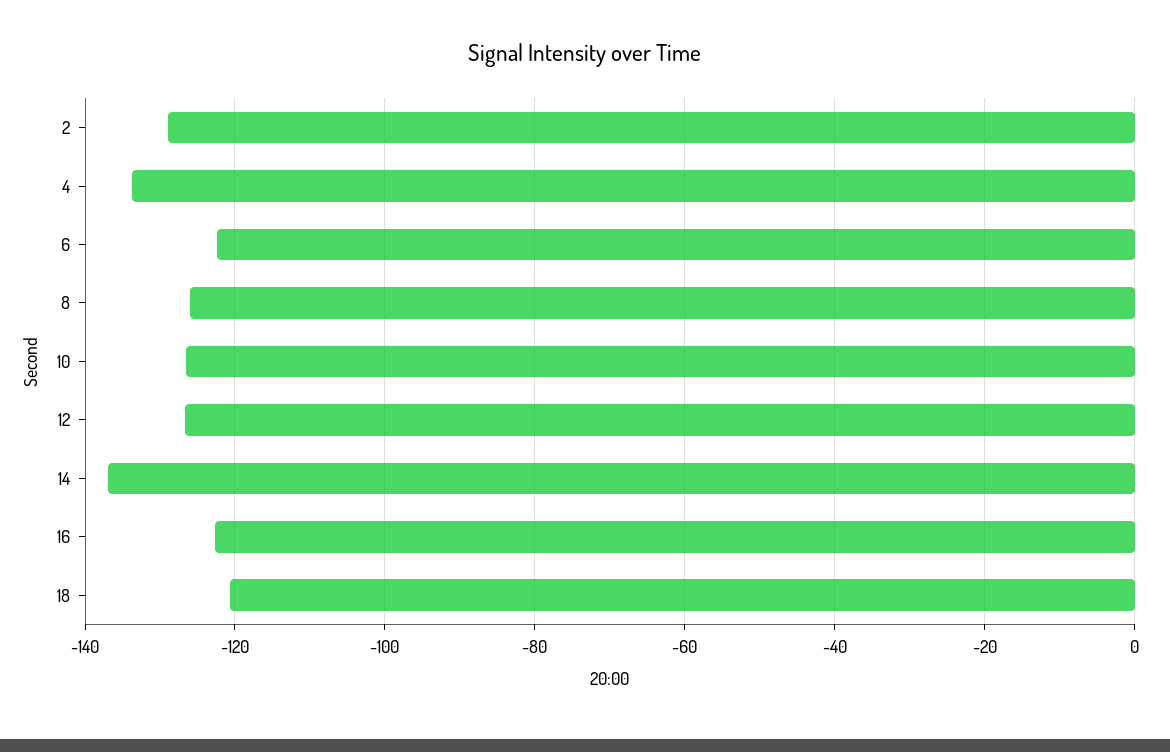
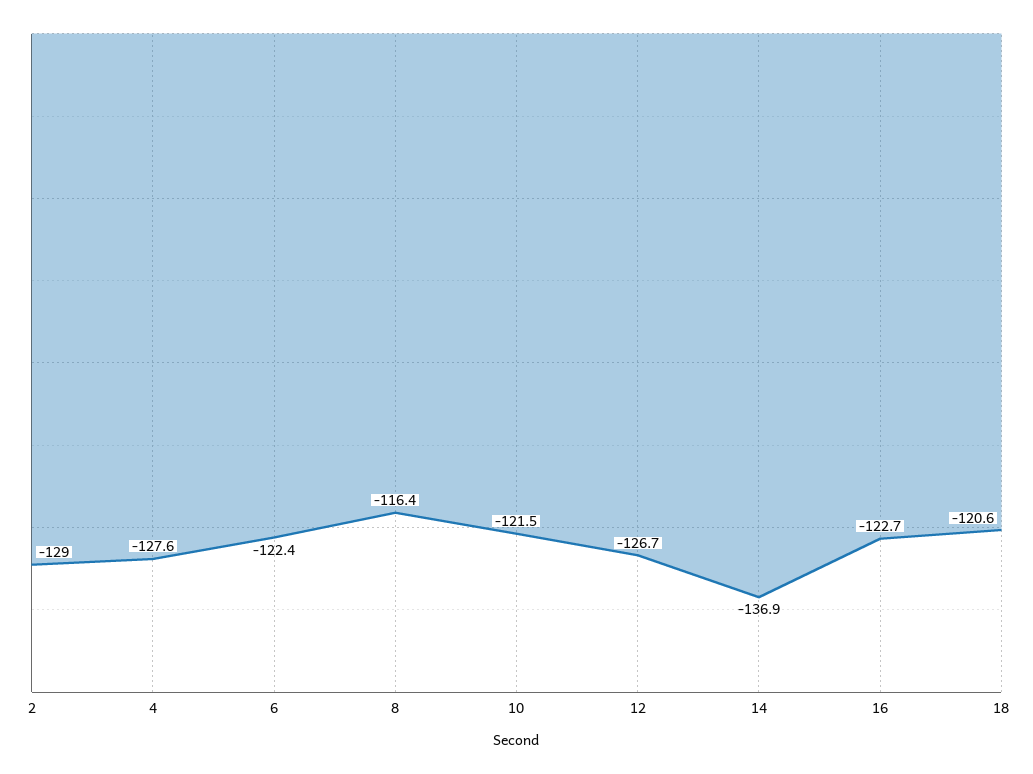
  {
    "2": -129,
-   "4": -134,
+   "4": -127.6,
    "6": -122.4,
-   "8": -126,
+   "8": -116.4,
-   "10": -126,
+   "10": -121.5,
    "12": -126.7,
    "14": -136.9,
    "16": -122.7,
    "18": -120.6
  }

